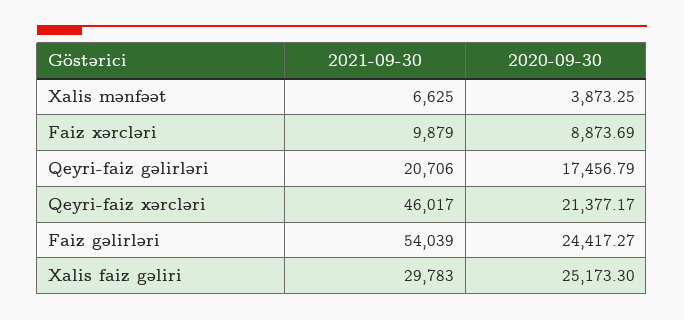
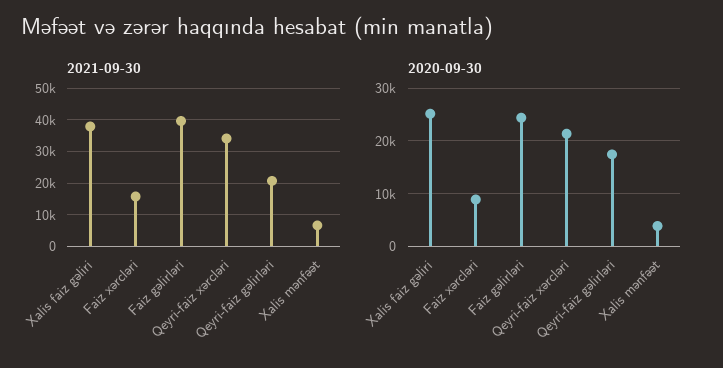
  {
    "2021-09-30": {
      "Xalis mənfəət": 6625,
-     "Faiz xərcləri": 9879,
+     "Faiz xərcləri": 16000,
      "Qeyri-faiz gəlirləri": 20706,
-     "Qeyri-faiz xərcləri": 46017,
+     "Qeyri-faiz xərcləri": 34000,
-     "Faiz gəlirləri": 54039,
+     "Faiz gəlirləri": 40000,
-     "Xalis faiz gəliri": 29783
+     "Xalis faiz gəliri": 38000
    },
    "2020-09-30": {
      "Xalis mənfəət": 3873.25,
      "Faiz xərcləri": 8873.69,
      "Qeyri-faiz gəlirləri": 17456.79,
      "Qeyri-faiz xərcləri": 21377.17,
      "Faiz gəlirləri": 24417.27,
      "Xalis faiz gəliri": 25173.3
    }
  }

